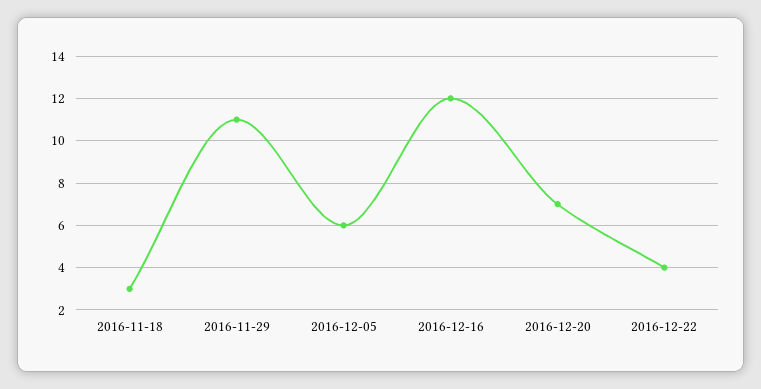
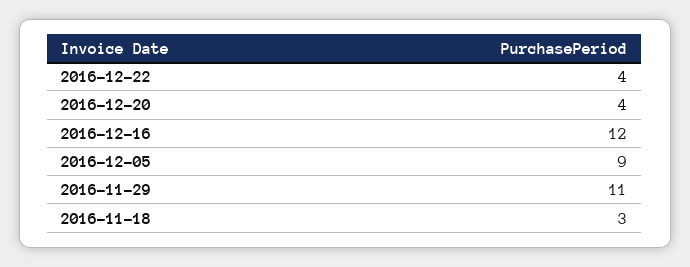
  {
    "2016-11-18": 3,
    "2016-11-29": 11,
-   "2016-12-05": 6,
+   "2016-12-05": 9,
    "2016-12-16": 12,
-   "2016-12-20": 7,
+   "2016-12-20": 4,
    "2016-12-22": 4
  }

